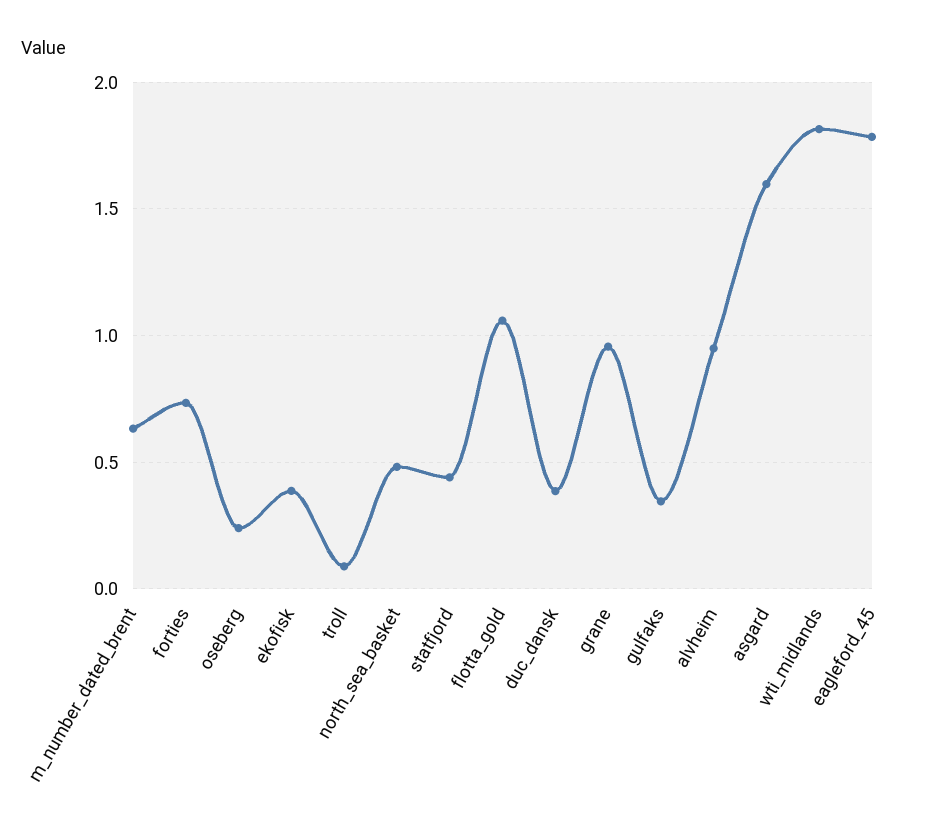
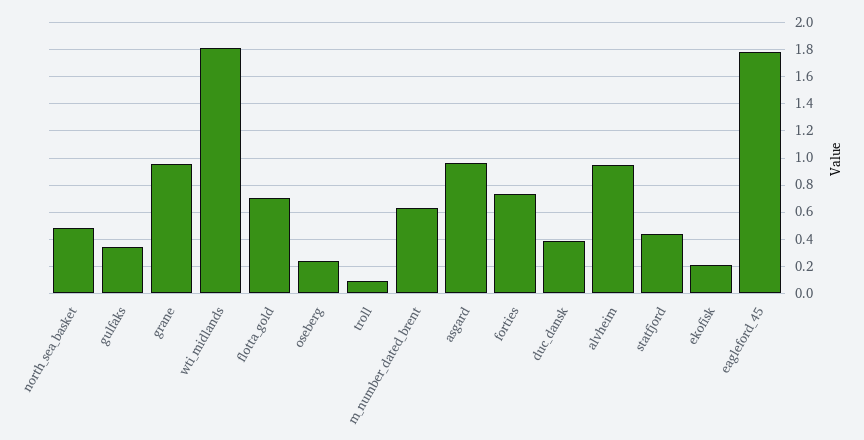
  {
    "m_number_dated_brent": 0.65,
    "forties": 0.75,
    "oseberg": 0.25,
-   "ekofisk": 0.4,
+   "ekofisk": 0.2,
    "troll": 0.1,
    "north_sea_basket": 0.5,
    "statfjord": 0.45,
-   "flotta_gold": 1.05,
+   "flotta_gold": 0.7,
    "duc_dansk": 0.4,
    "grane": 0.95,
    "gulfaks": 0.35,
    "alvheim": 0.95,
-   "asgard": 1.6,
+   "asgard": 0.95,
    "wti_midlands": 1.8,
    "eagleford_45": 1.8
  }

